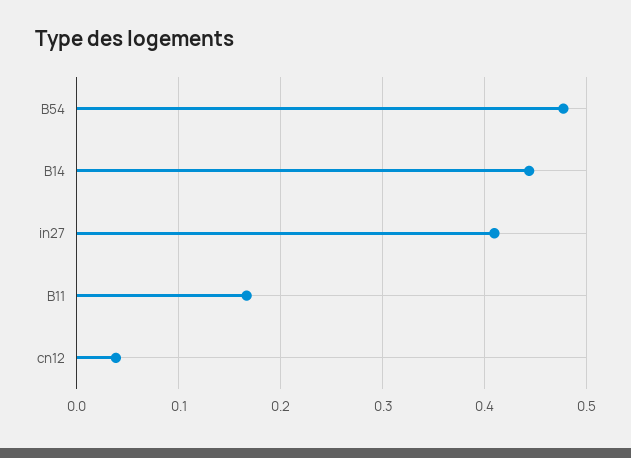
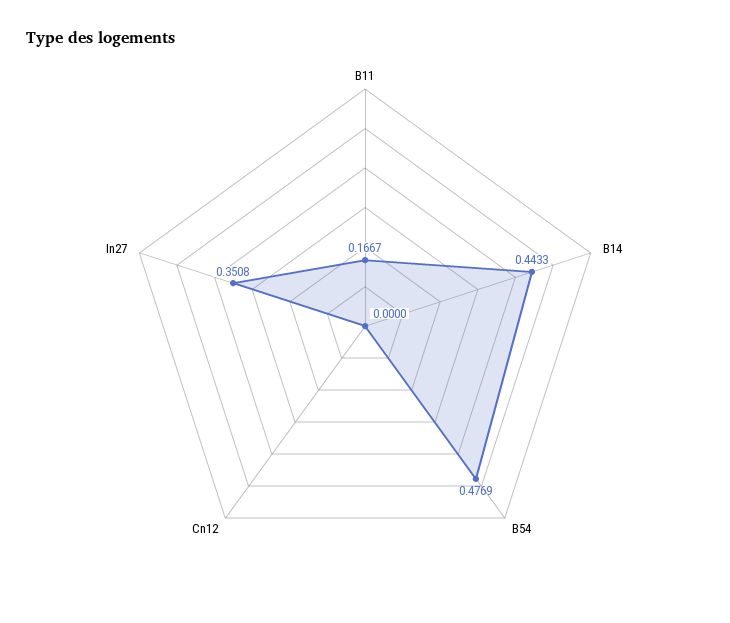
  {
    "B54": 0.4769,
    "B14": 0.4433,
-   "in27": 0.41,
+   "in27": 0.3508,
    "B11": 0.1667,
-   "cn12": 0.04
+   "cn12": 0
  }

